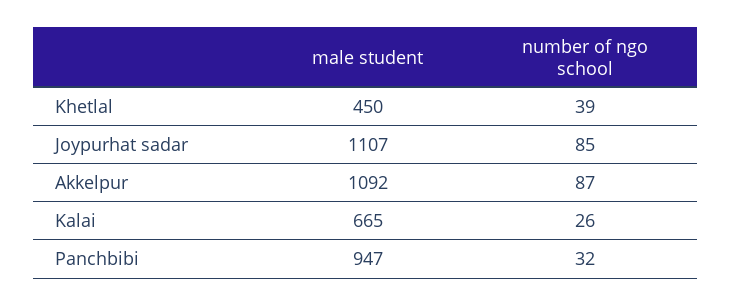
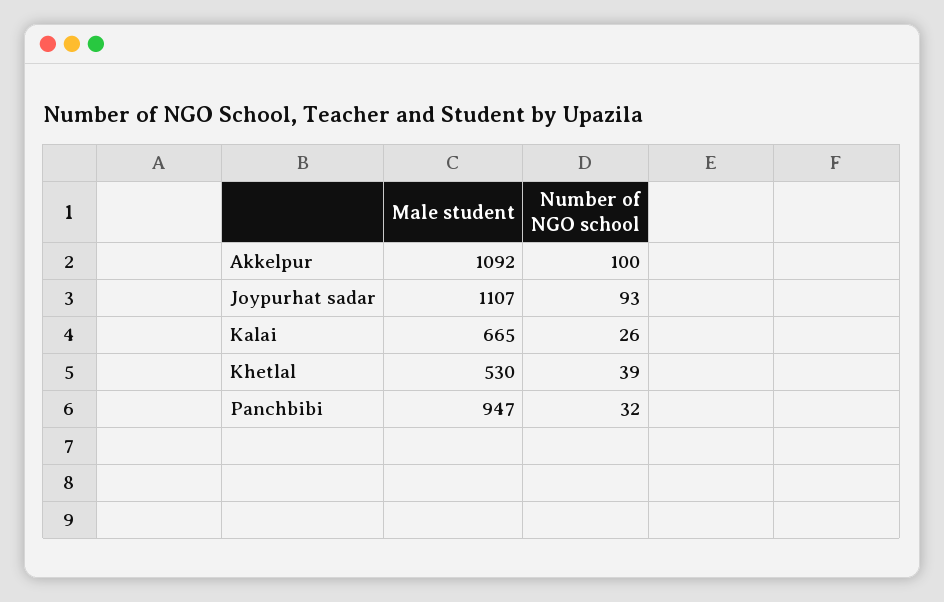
  {
    "male student": {
-     "Khetlal": 450,
+     "Khetlal": 530,
      "Joypurhat sadar": 1107,
      "Akkelpur": 1092,
      "Kalai": 665,
      "Panchbibi": 947
    },
    "number of ngo school": {
      "Khetlal": 39,
-     "Joypurhat sadar": 85,
+     "Joypurhat sadar": 93,
-     "Akkelpur": 87,
+     "Akkelpur": 100,
      "Kalai": 26,
      "Panchbibi": 32
    }
  }

